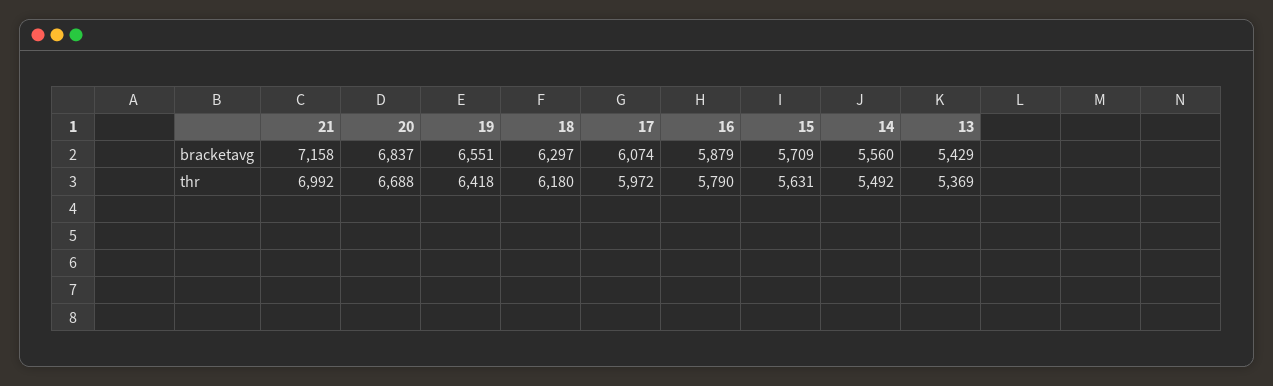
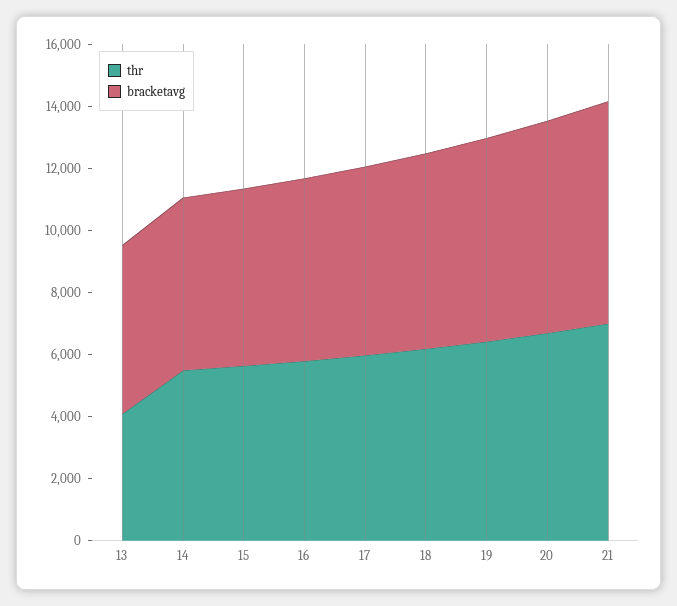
  {
    "bracketavg": {
      "21": 7158,
      "20": 6837,
      "19": 6551,
      "18": 6297,
      "17": 6074,
      "16": 5879,
      "15": 5709,
      "14": 5560,
      "13": 5429
    },
    "thr": {
      "21": 6992,
      "20": 6688,
      "19": 6418,
      "18": 6180,
      "17": 5972,
      "16": 5790,
      "15": 5631,
      "14": 5492,
-     "13": 5369
+     "13": 4000
    }
  }

